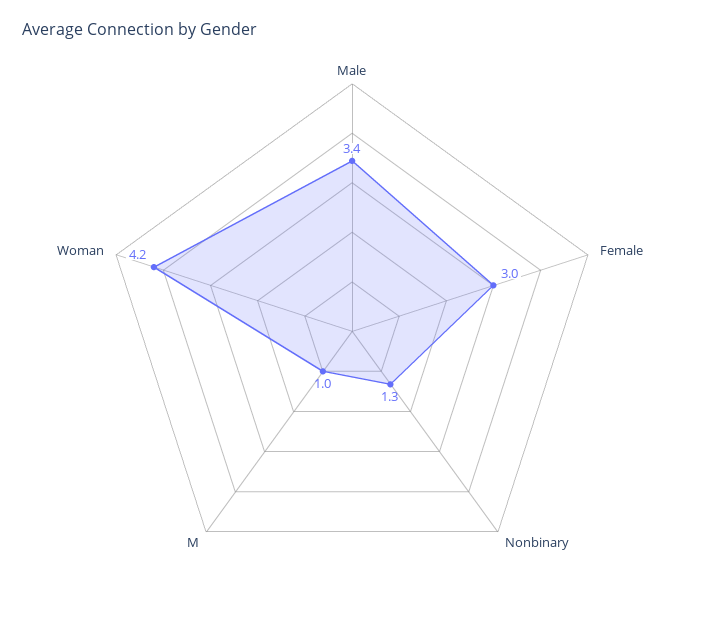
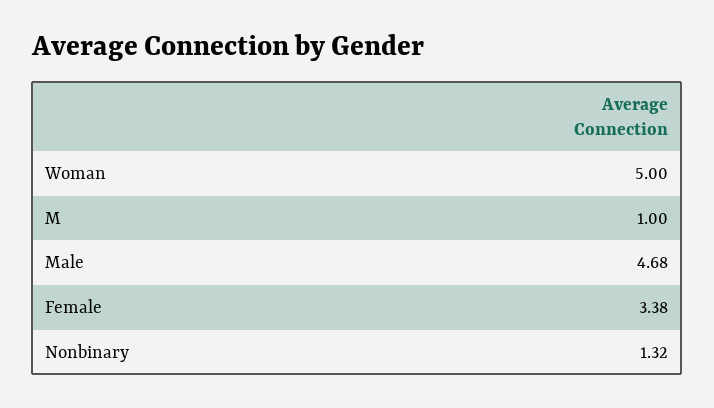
  {
-   "Male": 3.4,
+   "Male": 4.68,
-   "Female": 3,
+   "Female": 3.38,
    "Nonbinary": 1.32,
    "M": 1,
-   "Woman": 4.2
+   "Woman": 5
  }

